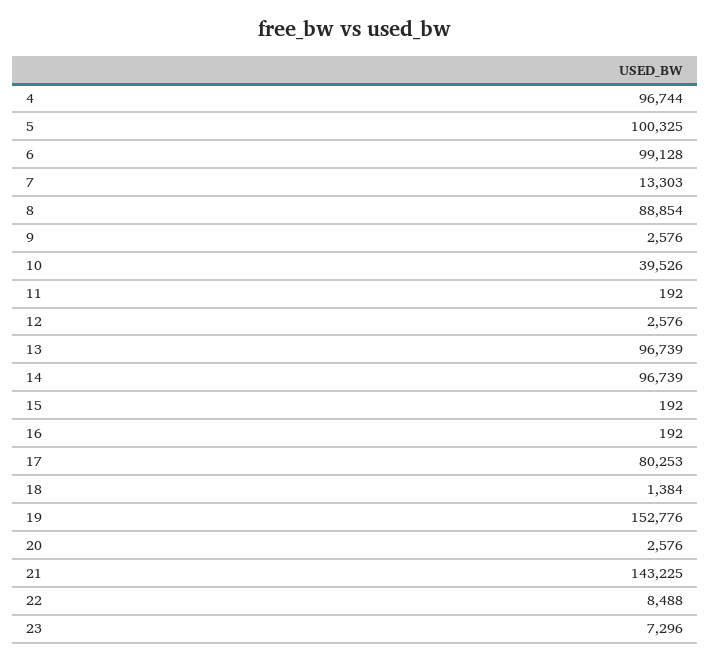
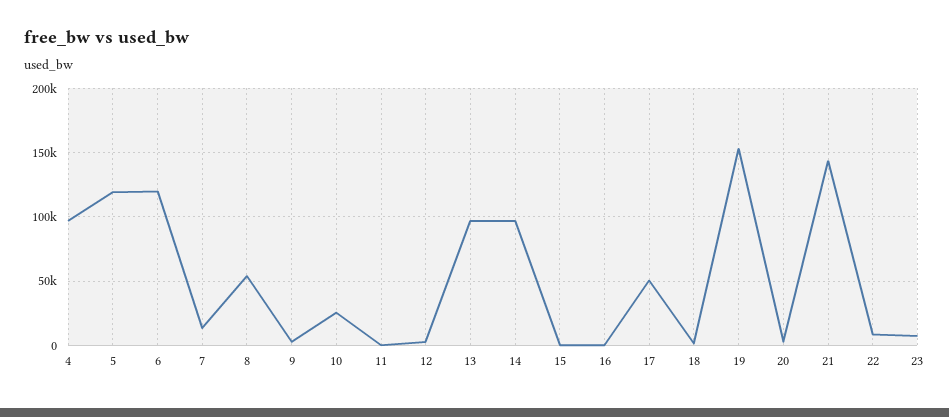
  {
    "4": 96744,
-   "5": 100325,
+   "5": 120000,
-   "6": 99128,
+   "6": 120000,
    "7": 13303,
-   "8": 88854,
+   "8": 55000,
    "9": 2576,
-   "10": 39526,
+   "10": 25000,
    "11": 192,
    "12": 2576,
    "13": 96739,
    "14": 96739,
    "15": 192,
    "16": 192,
-   "17": 80253,
+   "17": 50000,
    "18": 1384,
    "19": 152776,
    "20": 2576,
    "21": 143225,
    "22": 8488,
    "23": 7296
  }

